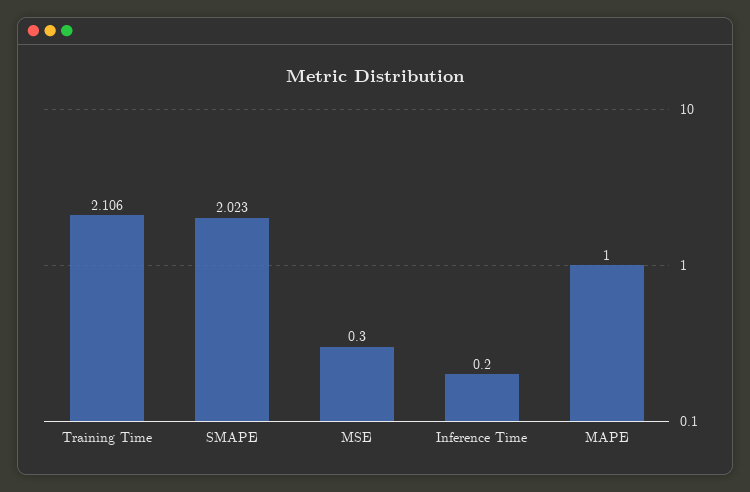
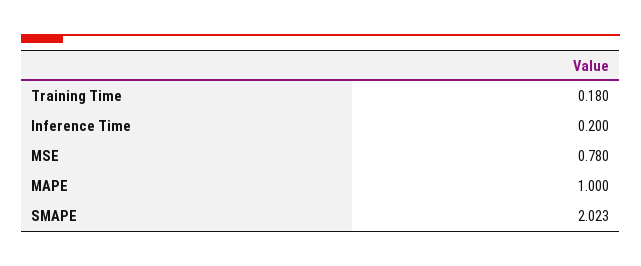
  {
-   "Training Time": 2.106,
+   "Training Time": 0.18,
    "SMAPE": 2.023,
-   "MSE": 0.3,
+   "MSE": 0.78,
    "Inference Time": 0.2,
    "MAPE": 1
  }

